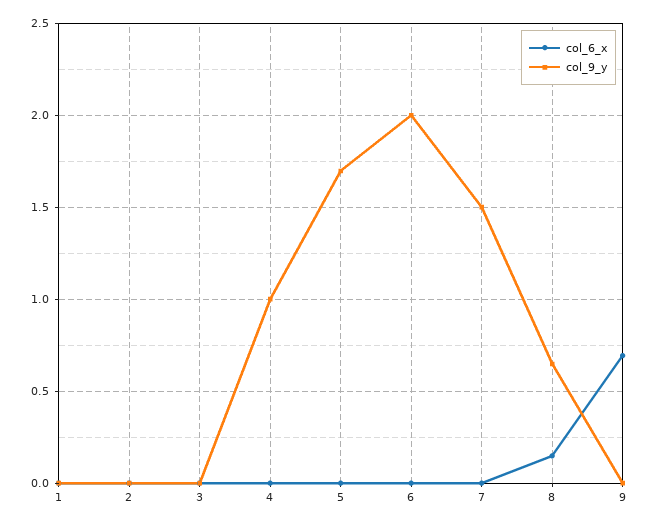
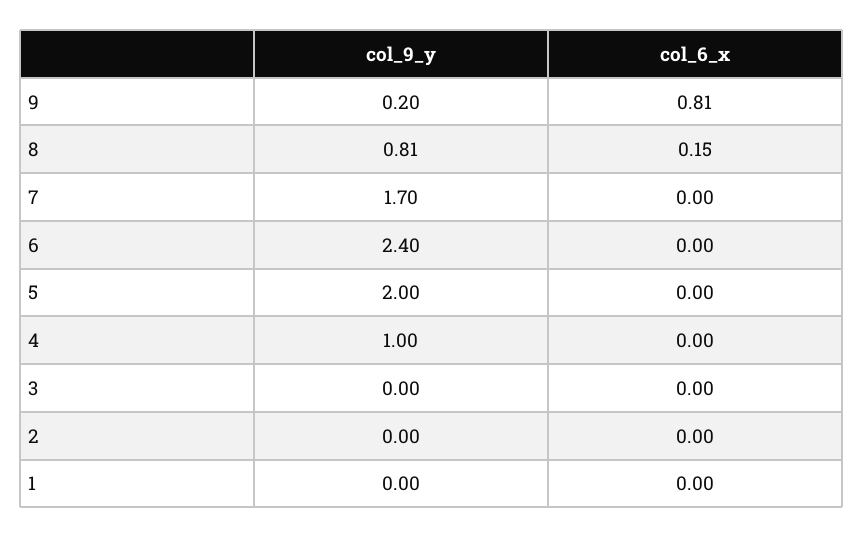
  {
    "col_6_x": {
      "1": 0,
      "2": 0,
      "3": 0,
      "4": 0,
      "5": 0,
      "6": 0,
      "7": 0,
      "8": 0.15,
-     "9": 0.7
+     "9": 0.81
    },
    "col_9_y": {
      "1": 0,
      "2": 0,
      "3": 0,
      "4": 1,
-     "5": 1.7,
+     "5": 2,
-     "6": 2,
+     "6": 2.4,
-     "7": 1.5,
+     "7": 1.7,
-     "8": 0.65,
+     "8": 0.81,
-     "9": 0
+     "9": 0.2
    }
  }

